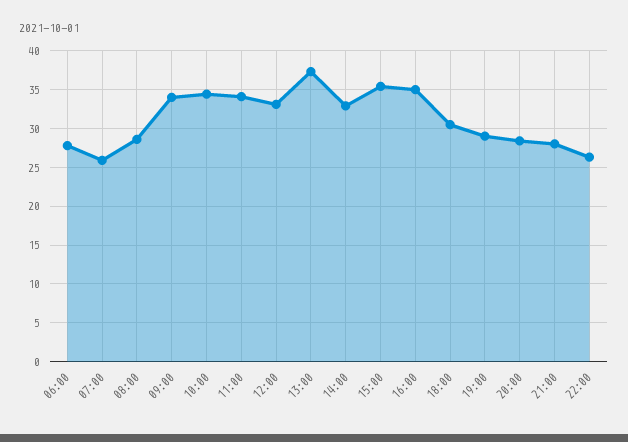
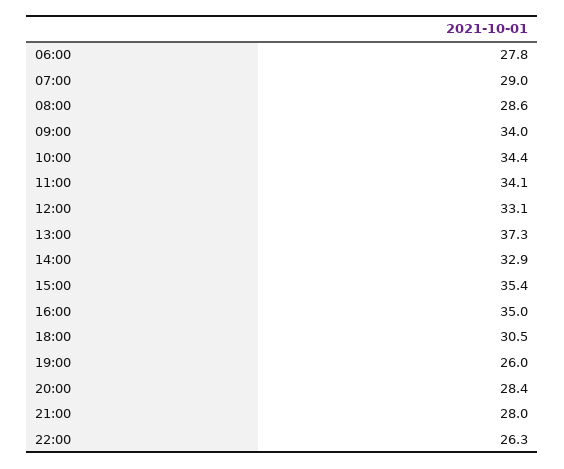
  {
    "06:00": 27.8,
-   "07:00": 26,
+   "07:00": 29,
    "08:00": 28.6,
    "09:00": 34,
    "10:00": 34.4,
    "11:00": 34.1,
    "12:00": 33.1,
    "13:00": 37.3,
    "14:00": 32.9,
    "15:00": 35.4,
    "16:00": 35,
    "18:00": 30.5,
-   "19:00": 29,
+   "19:00": 26,
    "20:00": 28.4,
    "21:00": 28,
    "22:00": 26.3
  }

